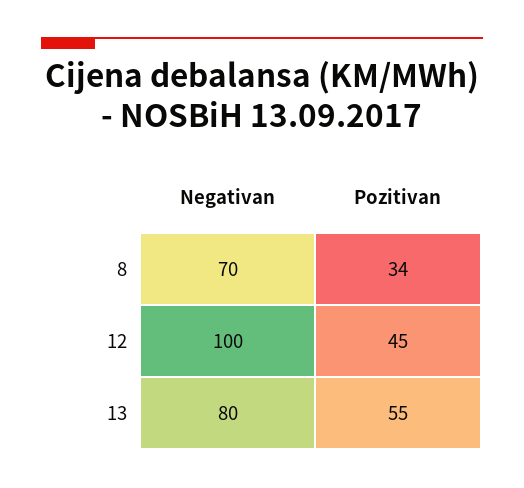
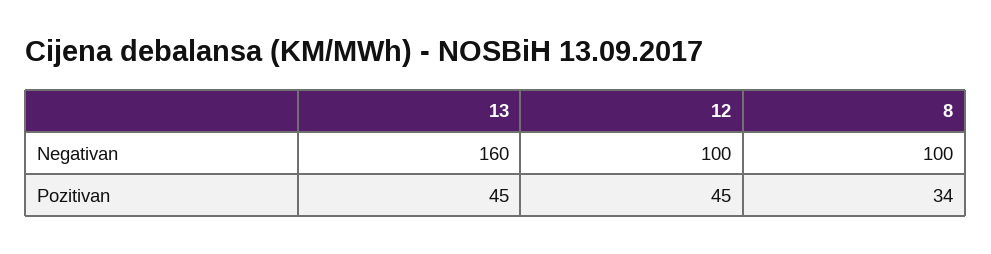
  {
    "Negativan": {
-     "8": 70,
+     "8": 100,
      "12": 100,
-     "13": 80
+     "13": 160
    },
    "Pozitivan": {
      "8": 34,
      "12": 45,
-     "13": 55
+     "13": 45
    }
  }

